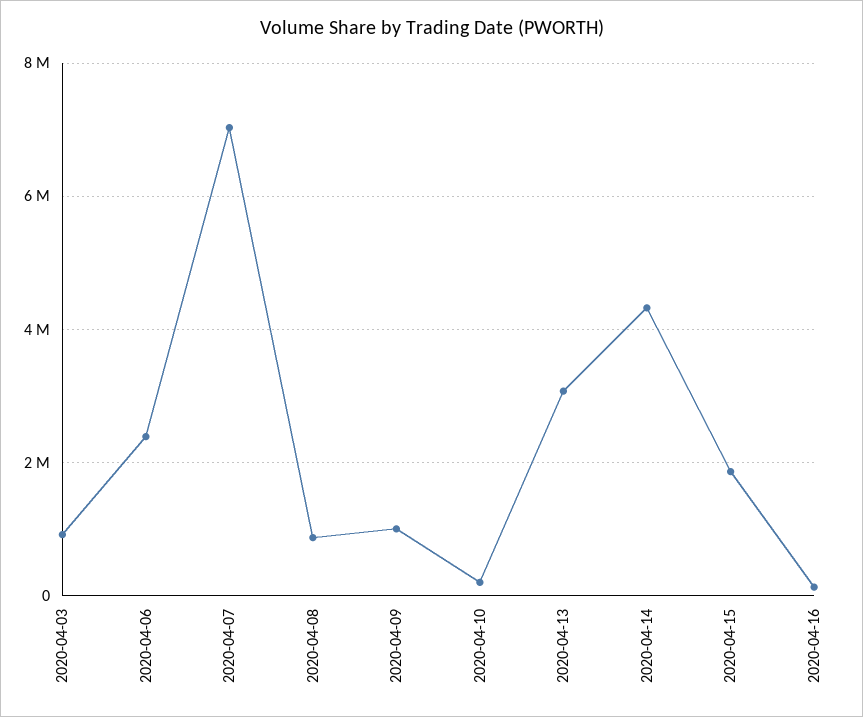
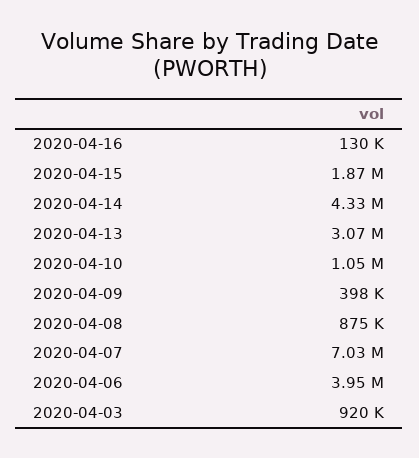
  {
    "2020-04-03": 920000,
-   "2020-04-06": 2400000,
+   "2020-04-06": 3950000,
    "2020-04-07": 7030000,
    "2020-04-08": 875000,
-   "2020-04-09": 1000000,
+   "2020-04-09": 398000,
-   "2020-04-10": 200000,
+   "2020-04-10": 1050000,
    "2020-04-13": 3070000,
    "2020-04-14": 4330000,
    "2020-04-15": 1870000,
    "2020-04-16": 130000
  }

